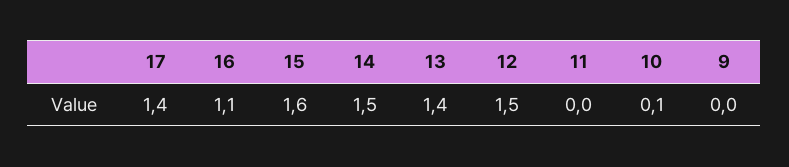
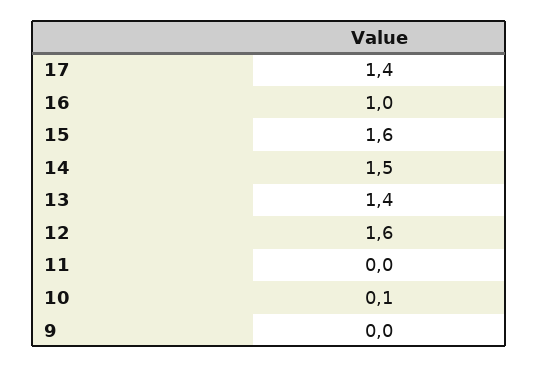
  {
    "17": 1.4,
-   "16": 1.1,
+   "16": 1,
    "15": 1.6,
    "14": 1.5,
    "13": 1.4,
-   "12": 1.5,
+   "12": 1.6,
    "11": 0,
    "10": 0.1,
    "9": 0
  }

